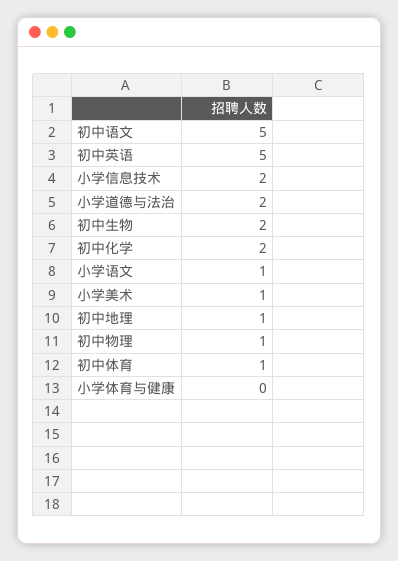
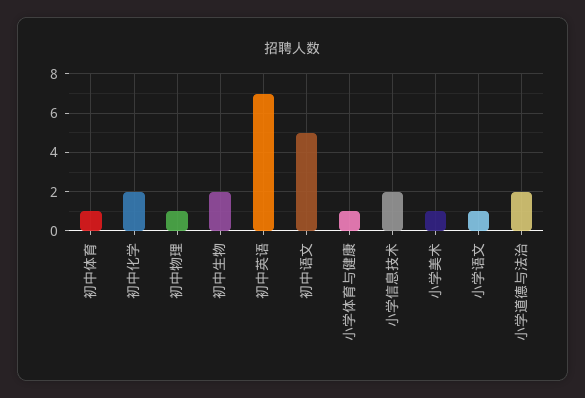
  {
    "初中语文": 5,
-   "初中英语": 5,
+   "初中英语": 7,
    "小学信息技术": 2,
    "小学道德与法治": 2,
    "初中生物": 2,
    "初中化学": 2,
    "小学语文": 1,
    "小学美术": 1,
-   "初中地理": 1,
    "初中物理": 1,
    "初中体育": 1,
-   "小学体育与健康": 0
+   "小学体育与健康": 1
  }

